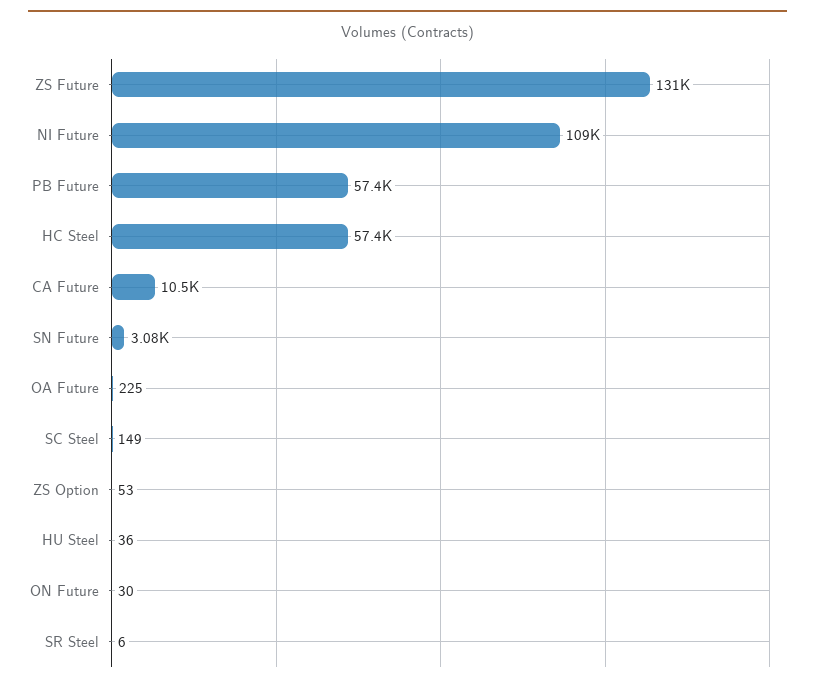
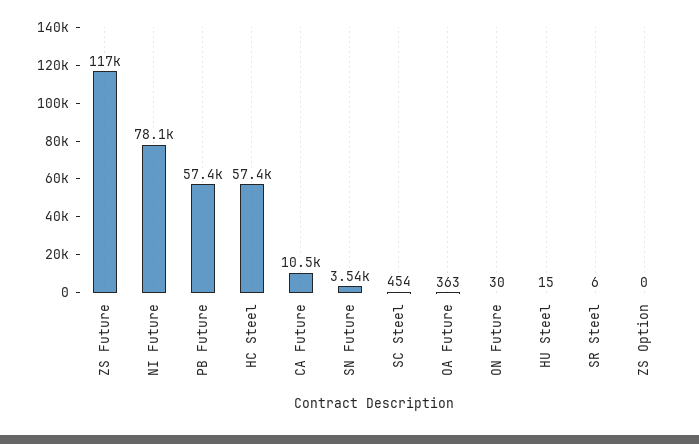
  {
-   "ZS Future": 131000,
+   "ZS Future": 117000,
-   "NI Future": 109000,
+   "NI Future": 78100,
    "PB Future": 57400,
    "HC Steel": 57400,
    "CA Future": 10500,
-   "SN Future": 3080,
+   "SN Future": 3540,
-   "OA Future": 225,
+   "OA Future": 363,
-   "SC Steel": 149,
+   "SC Steel": 454,
-   "ZS Option": 53,
+   "ZS Option": 0,
-   "HU Steel": 36,
+   "HU Steel": 15,
    "ON Future": 30,
    "SR Steel": 6
  }

